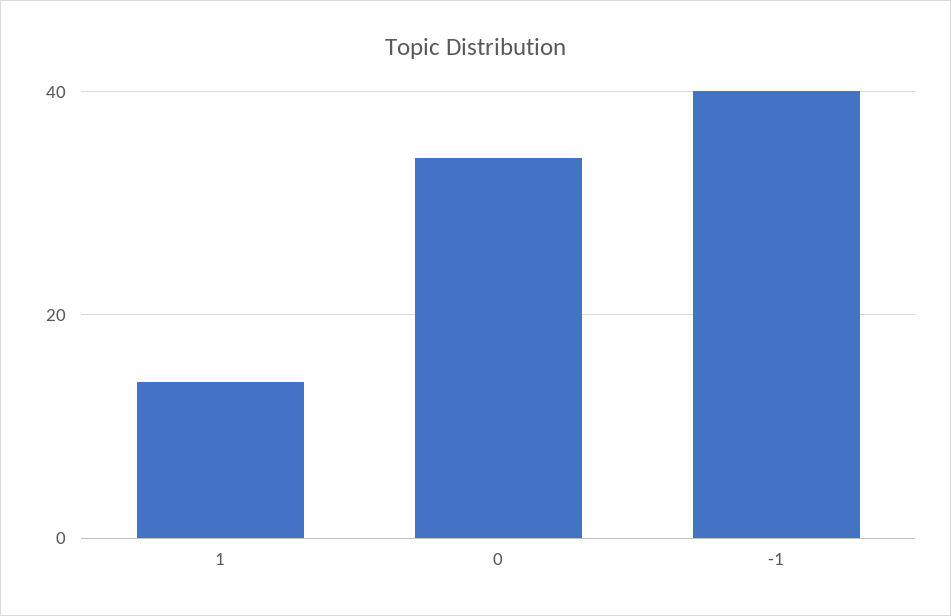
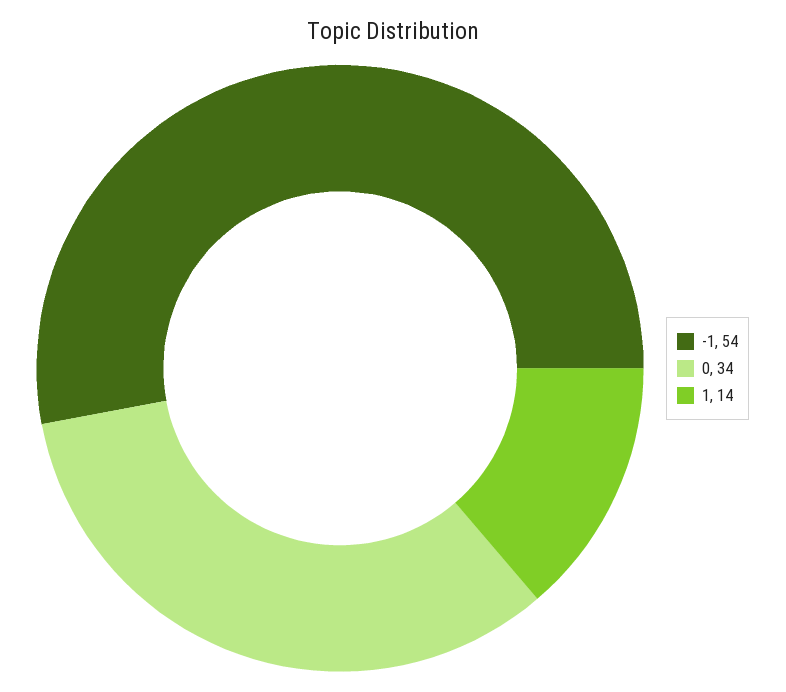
  {
    "1": 14,
    "0": 34,
-   "-1": 40
+   "-1": 54
  }

